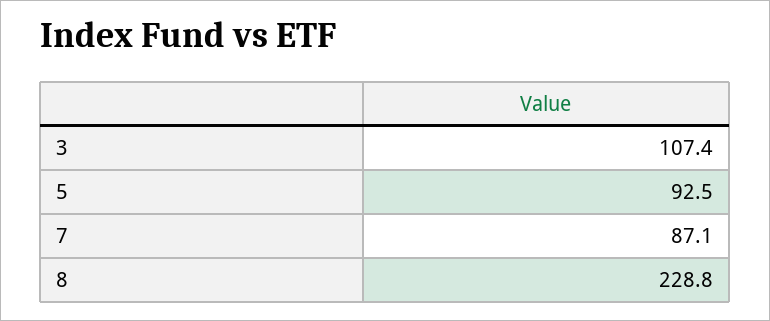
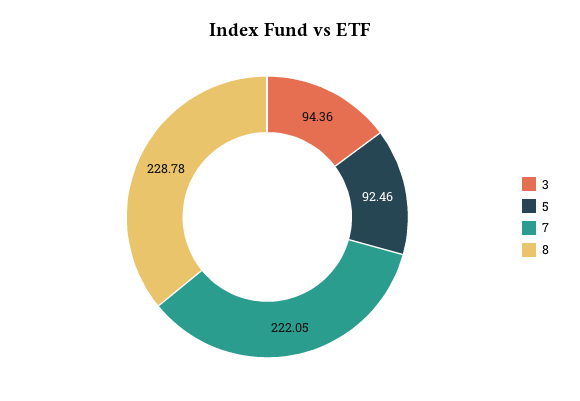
  {
-   "3": 107.4,
+   "3": 94.36,
    "5": 92.46,
-   "7": 87.1,
+   "7": 222.05,
    "8": 228.78
  }

